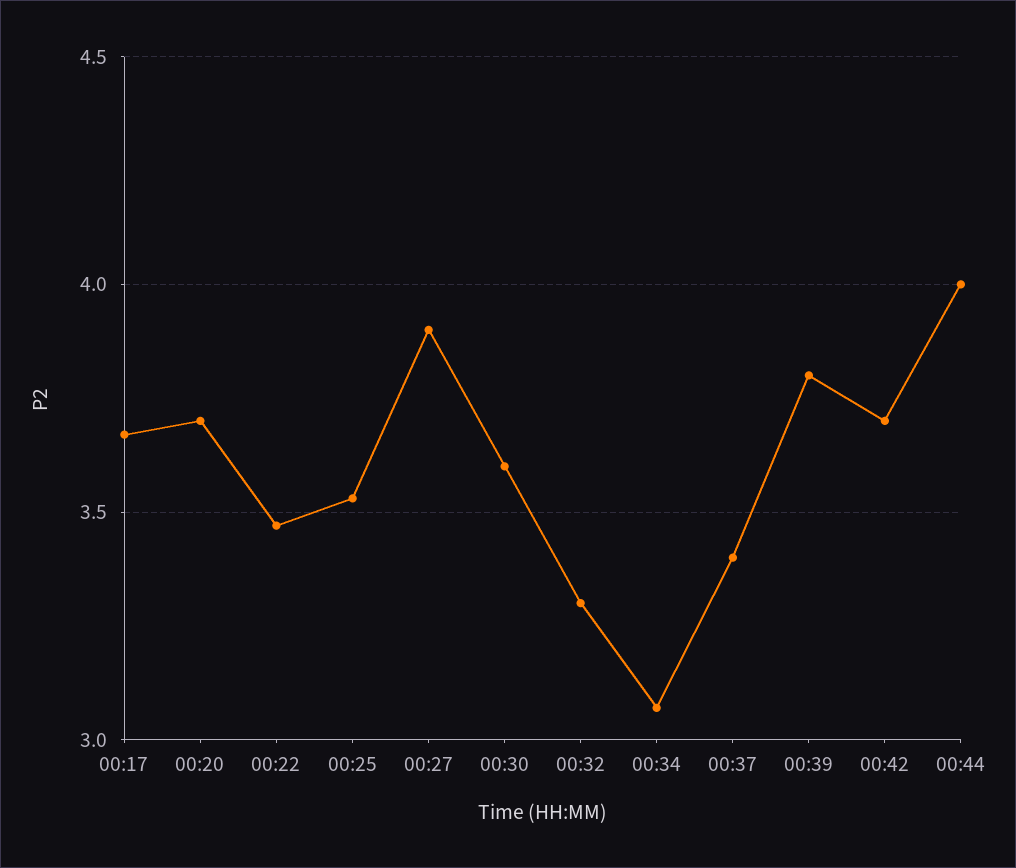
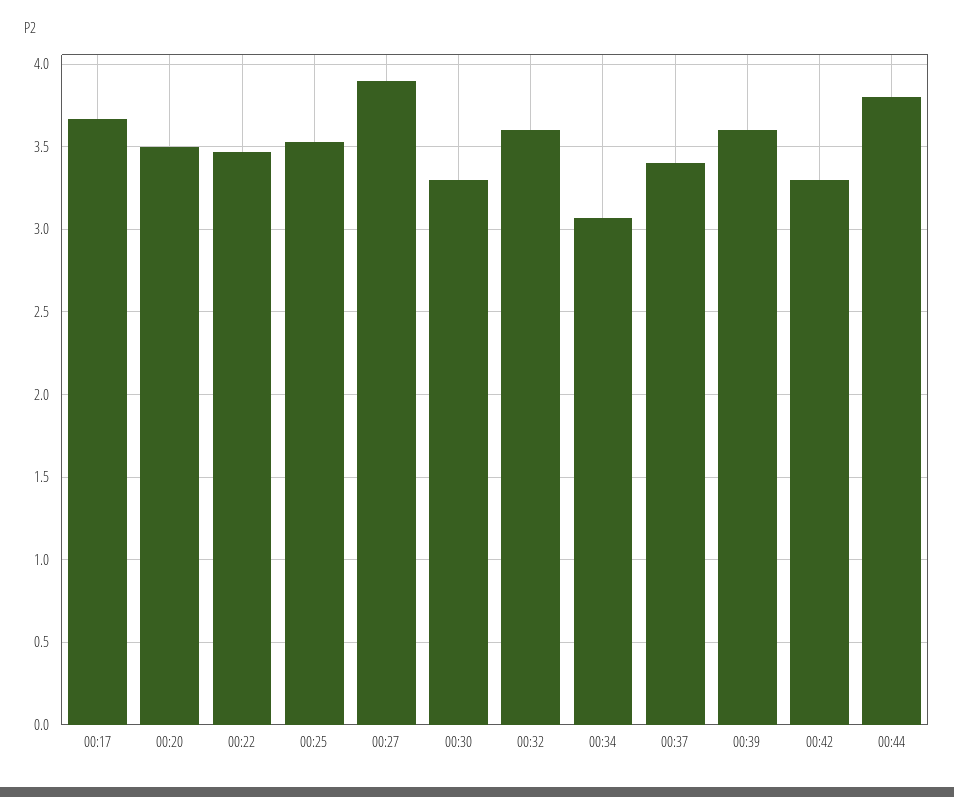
  {
    "00:17": 3.65,
-   "00:20": 3.7,
+   "00:20": 3.5,
    "00:22": 3.45,
    "00:25": 3.55,
    "00:27": 3.9,
-   "00:30": 3.6,
+   "00:30": 3.3,
-   "00:32": 3.3,
+   "00:32": 3.6,
    "00:34": 3.05,
    "00:37": 3.4,
-   "00:39": 3.8,
+   "00:39": 3.6,
-   "00:42": 3.7,
+   "00:42": 3.3,
-   "00:44": 4
+   "00:44": 3.8
  }

